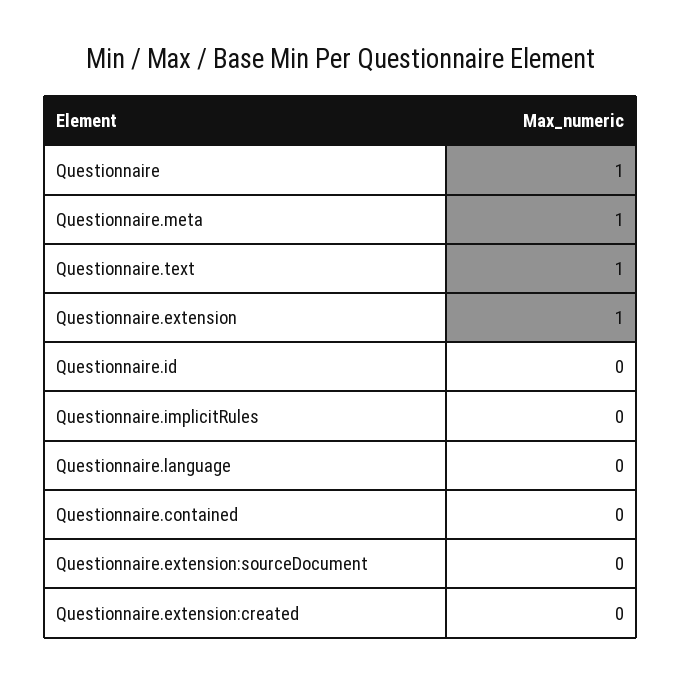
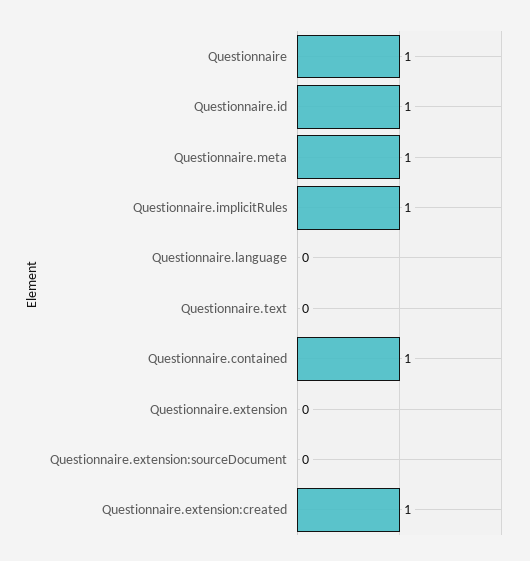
  {
    "Questionnaire": 1,
    "Questionnaire.meta": 1,
-   "Questionnaire.text": 1,
+   "Questionnaire.text": 0,
-   "Questionnaire.extension": 1,
+   "Questionnaire.extension": 0,
-   "Questionnaire.id": 0,
+   "Questionnaire.id": 1,
-   "Questionnaire.implicitRules": 0,
+   "Questionnaire.implicitRules": 1,
    "Questionnaire.language": 0,
-   "Questionnaire.contained": 0,
+   "Questionnaire.contained": 1,
    "Questionnaire.extension:sourceDocument": 0,
-   "Questionnaire.extension:created": 0
+   "Questionnaire.extension:created": 1
  }

